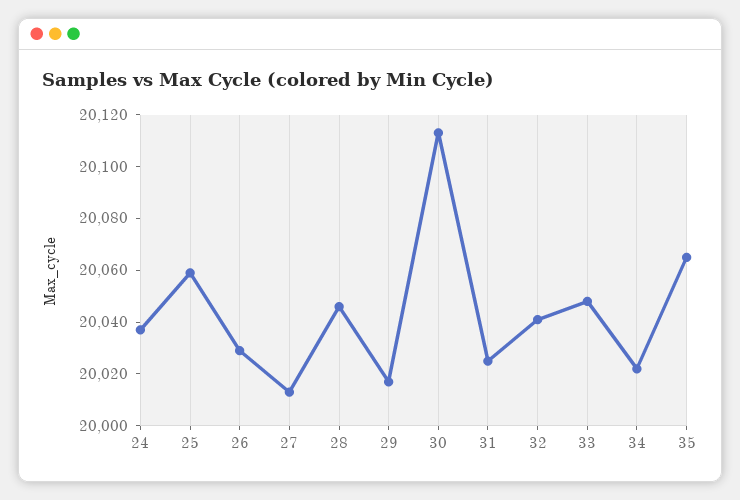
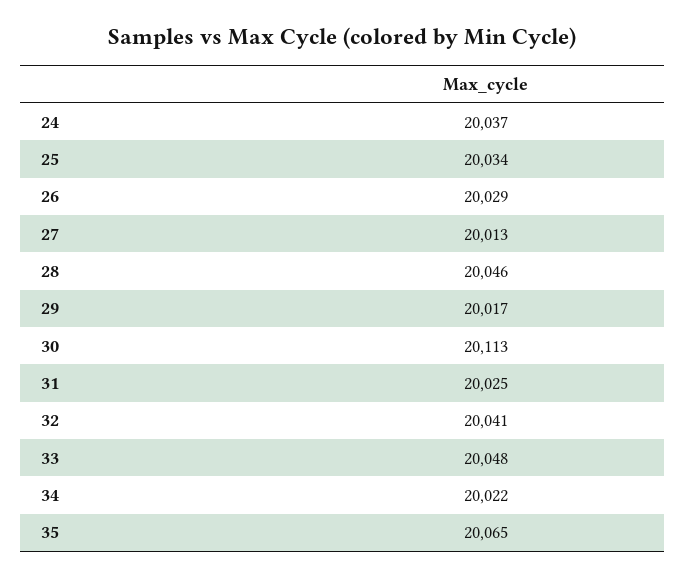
  {
    "24": 20037,
-   "25": 20060,
+   "25": 20034,
    "26": 20029,
    "27": 20013,
    "28": 20046,
    "29": 20017,
    "30": 20113,
    "31": 20025,
    "32": 20041,
    "33": 20048,
    "34": 20022,
    "35": 20065
  }

